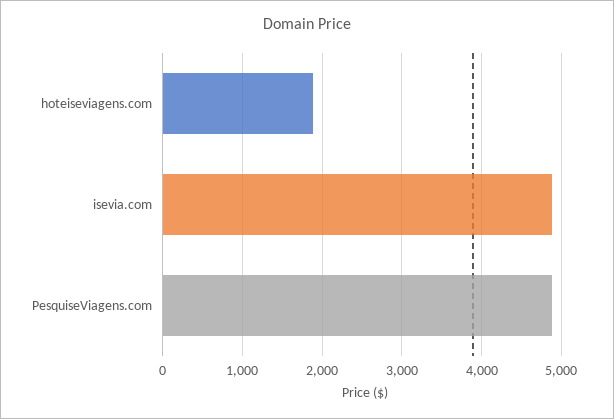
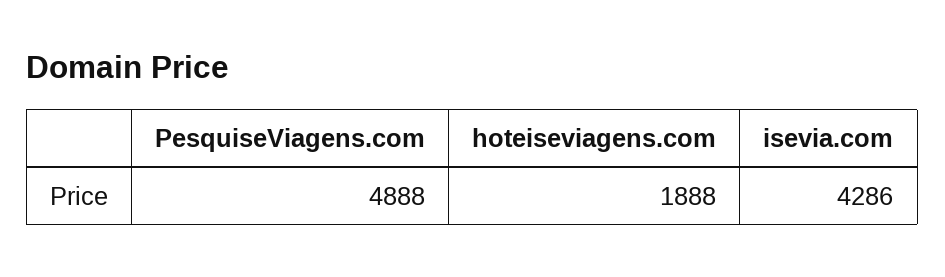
  {
    "hoteiseviagens.com": 1888,
-   "isevia.com": 4900,
+   "isevia.com": 4286,
    "PesquiseViagens.com": 4888
  }

